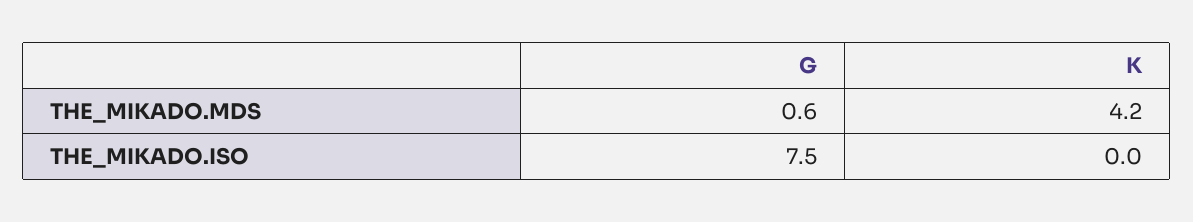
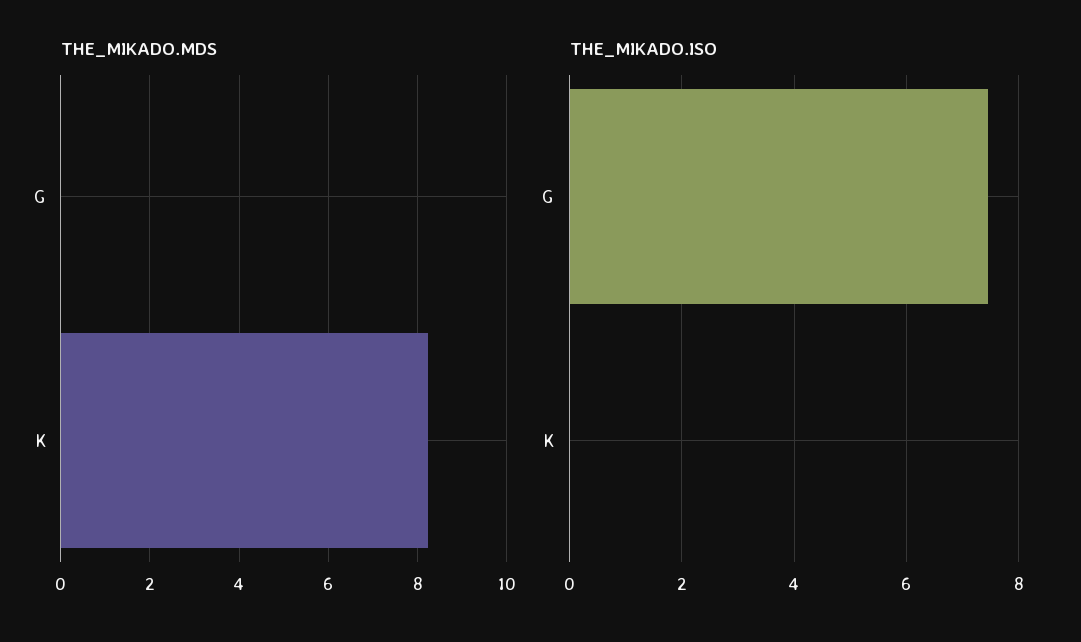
  {
    "THE_MIKADO.MDS": {
-     "G": 0.6,
+     "G": 0,
-     "K": 4.2
+     "K": 8.2
    },
    "THE_MIKADO.ISO": {
      "G": 7.5,
      "K": 0
    }
  }

